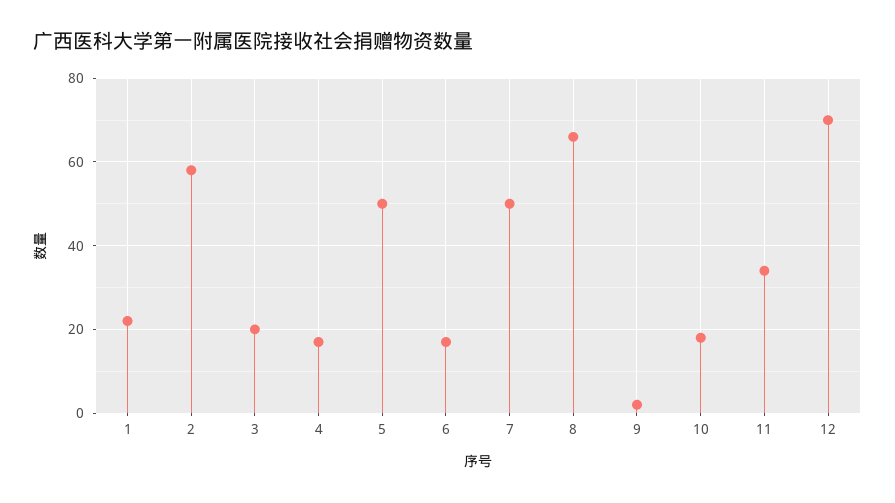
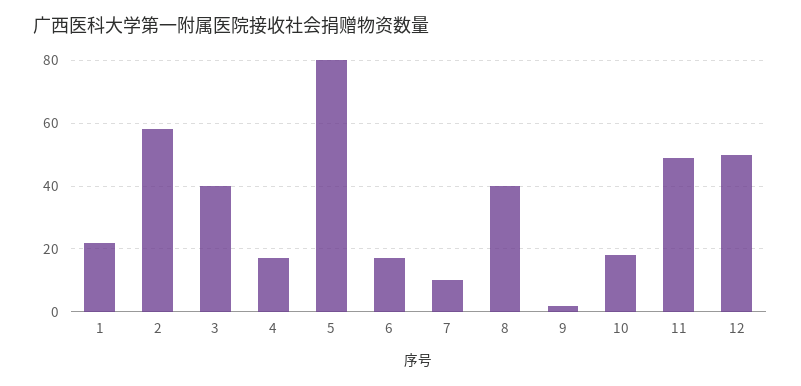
  {
    "1": 20,
    "2": 60,
-   "3": 20,
+   "3": 40,
    "4": 15,
-   "5": 50,
+   "5": 80,
    "6": 15,
-   "7": 50,
+   "7": 10,
-   "8": 65,
+   "8": 40,
    "9": 0,
    "10": 20,
-   "11": 35,
+   "11": 50,
-   "12": 70
+   "12": 50
  }

